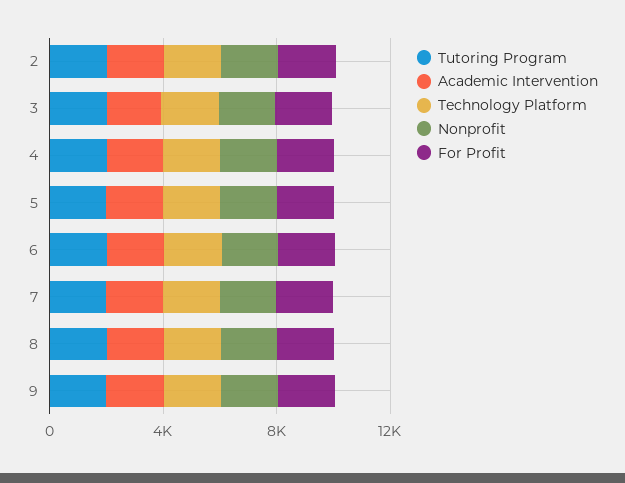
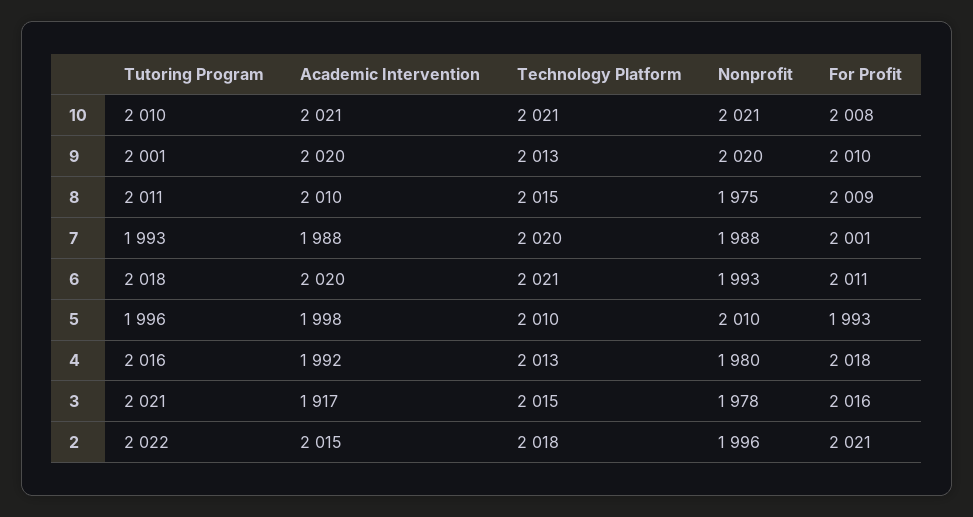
  {
    "Tutoring Program": {
      "2": 2022,
      "3": 2021,
      "4": 2016,
      "5": 1996,
      "6": 2018,
      "7": 1993,
      "8": 2011,
-     "9": 2001
+     "9": 2001,
+     "10": 2010
    },
    "Academic Intervention": {
      "2": 2015,
      "3": 1917,
      "4": 1992,
      "5": 1998,
      "6": 2020,
      "7": 1988,
      "8": 2010,
-     "9": 2020
+     "9": 2020,
+     "10": 2021
    },
    "Technology Platform": {
      "2": 2018,
      "3": 2015,
      "4": 2013,
      "5": 2010,
      "6": 2021,
      "7": 2020,
      "8": 2015,
-     "9": 2013
+     "9": 2013,
+     "10": 2021
    },
    "Nonprofit": {
      "2": 1996,
      "3": 1978,
      "4": 1980,
      "5": 2010,
      "6": 1993,
      "7": 1988,
      "8": 1975,
-     "9": 2020
+     "9": 2020,
+     "10": 2021
    },
    "For Profit": {
      "2": 2021,
      "3": 2016,
      "4": 2018,
      "5": 1993,
      "6": 2011,
      "7": 2001,
      "8": 2009,
-     "9": 2010
+     "9": 2010,
+     "10": 2008
    }
  }

